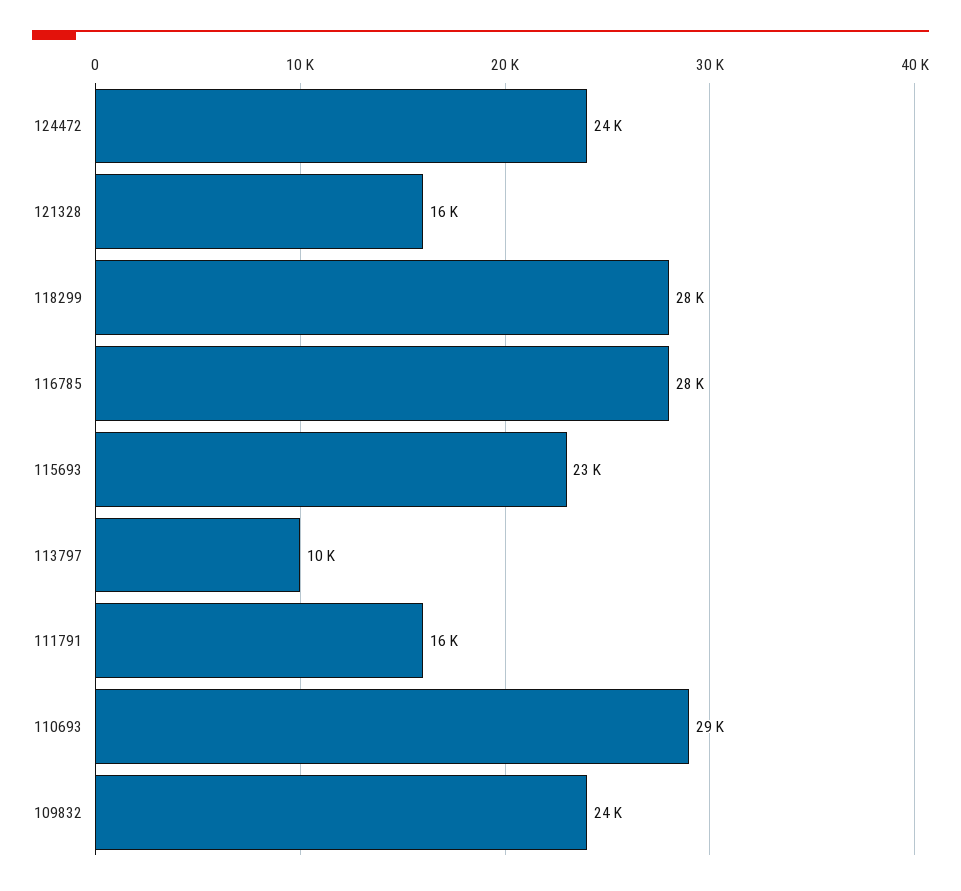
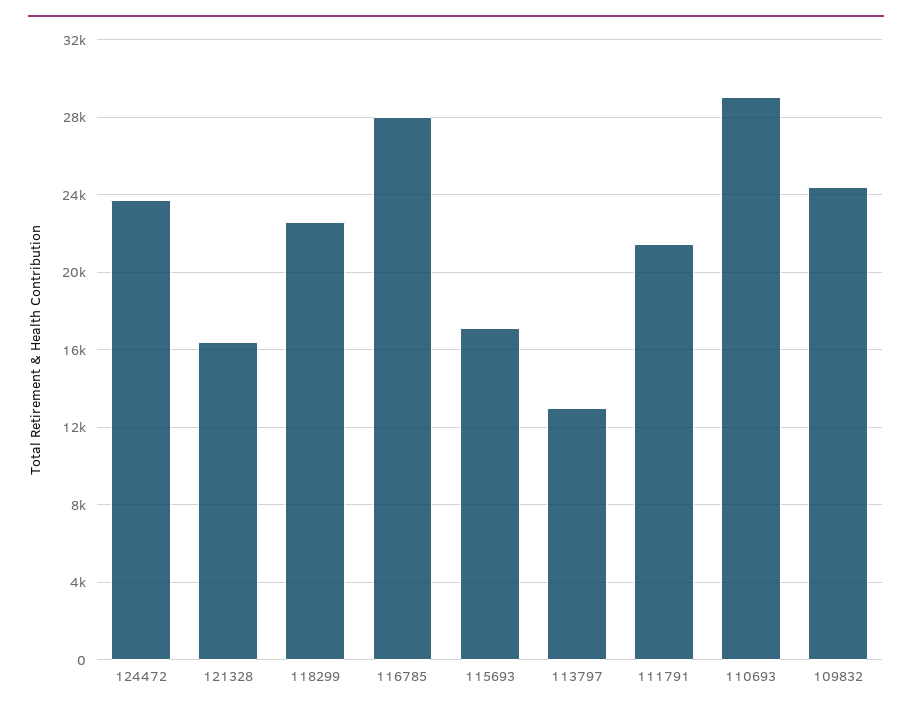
  {
    "124472": 24000,
    "121328": 16000,
-   "118299": 28000,
+   "118299": 22500,
    "116785": 28000,
-   "115693": 23000,
+   "115693": 17000,
-   "113797": 10000,
+   "113797": 13000,
-   "111791": 16000,
+   "111791": 21500,
    "110693": 29000,
    "109832": 24000
  }

